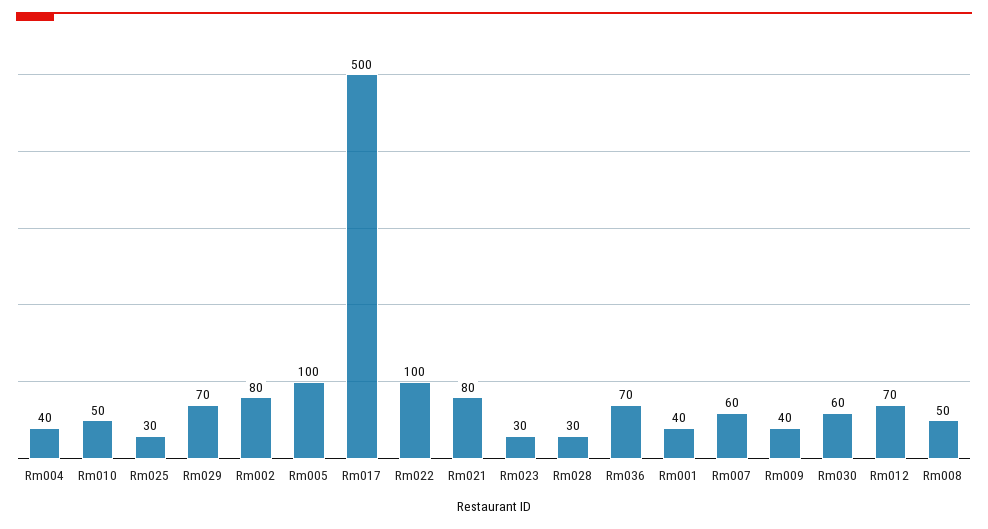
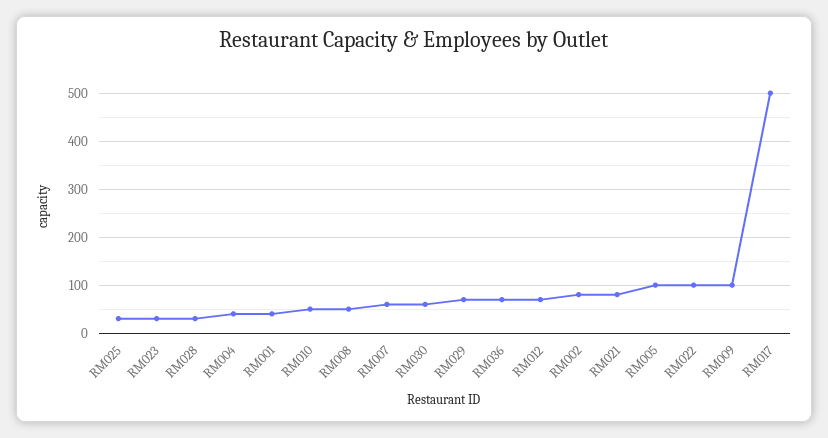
  {
    "Rm004": 40,
    "Rm010": 50,
    "Rm025": 30,
    "Rm029": 70,
    "Rm002": 80,
    "Rm005": 100,
    "Rm017": 500,
    "Rm022": 100,
    "Rm021": 80,
    "Rm023": 30,
    "Rm028": 30,
    "Rm036": 70,
    "Rm001": 40,
    "Rm007": 60,
-   "Rm009": 40,
+   "Rm009": 100,
    "Rm030": 60,
    "Rm012": 70,
    "Rm008": 50
  }

